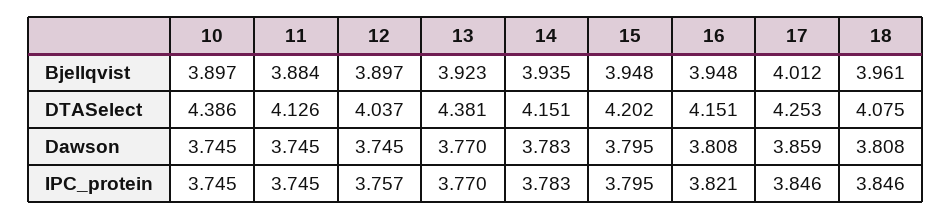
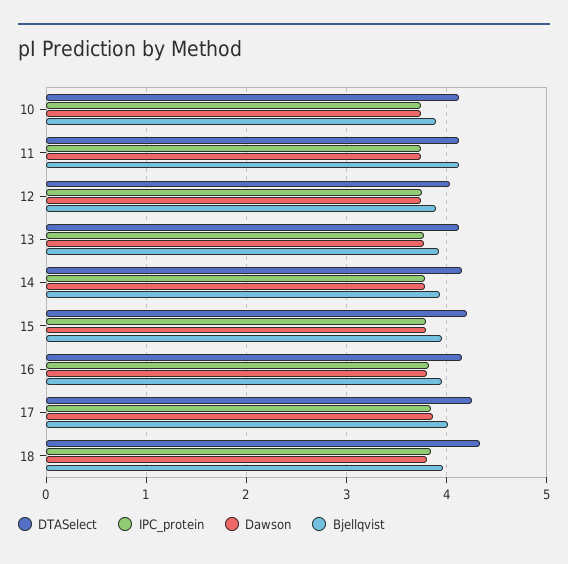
  {
    "Bjellqvist": {
      "10": 3.897,
-     "11": 3.884,
+     "11": 4.1,
      "12": 3.897,
      "13": 3.923,
      "14": 3.935,
      "15": 3.948,
      "16": 3.948,
      "17": 4.012,
      "18": 3.961
    },
    "DTASelect": {
-     "10": 4.386,
+     "10": 4.1,
      "11": 4.126,
      "12": 4.037,
-     "13": 4.381,
+     "13": 4.1,
      "14": 4.151,
      "15": 4.202,
      "16": 4.151,
      "17": 4.253,
-     "18": 4.075
+     "18": 4.3
    },
    "Dawson": {
      "10": 3.745,
      "11": 3.745,
      "12": 3.745,
      "13": 3.77,
      "14": 3.783,
      "15": 3.795,
      "16": 3.808,
      "17": 3.859,
      "18": 3.808
    },
    "IPC_protein": {
      "10": 3.745,
      "11": 3.745,
      "12": 3.757,
      "13": 3.77,
      "14": 3.783,
      "15": 3.795,
      "16": 3.821,
      "17": 3.846,
      "18": 3.846
    }
  }

